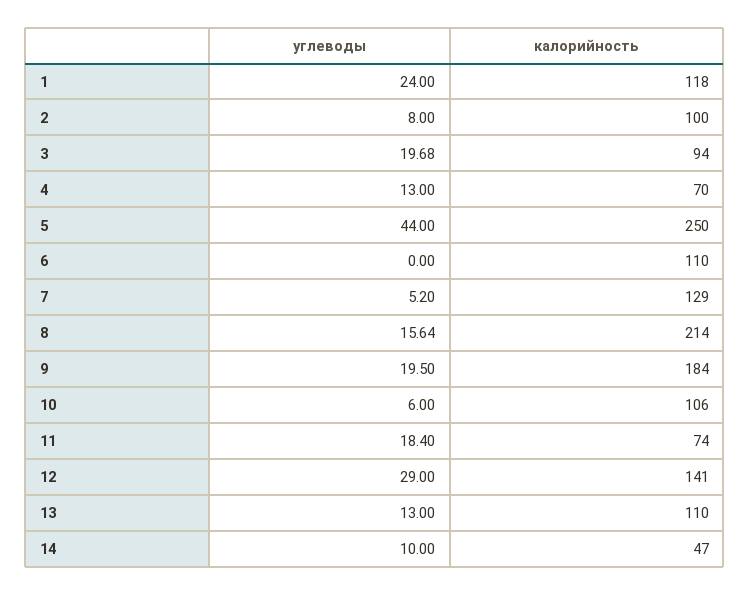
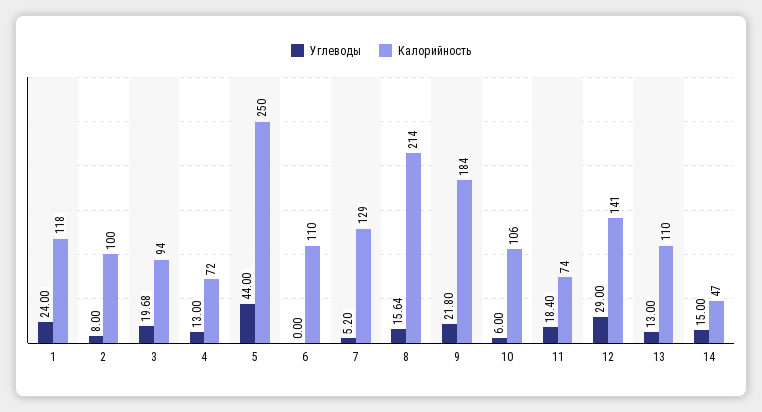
  {
    "углеводы": {
      "1": 24,
      "2": 8,
      "3": 19.68,
      "4": 13,
      "5": 44,
      "6": 0,
      "7": 5.2,
      "8": 15.64,
-     "9": 19.5,
+     "9": 21.8,
      "10": 6,
      "11": 18.4,
      "12": 29,
      "13": 13,
-     "14": 10
+     "14": 15
    },
    "калорийность": {
      "1": 118,
      "2": 100,
      "3": 94,
-     "4": 70,
+     "4": 72,
      "5": 250,
      "6": 110,
      "7": 129,
      "8": 214,
      "9": 184,
      "10": 106,
      "11": 74,
      "12": 141,
      "13": 110,
      "14": 47
    }
  }

